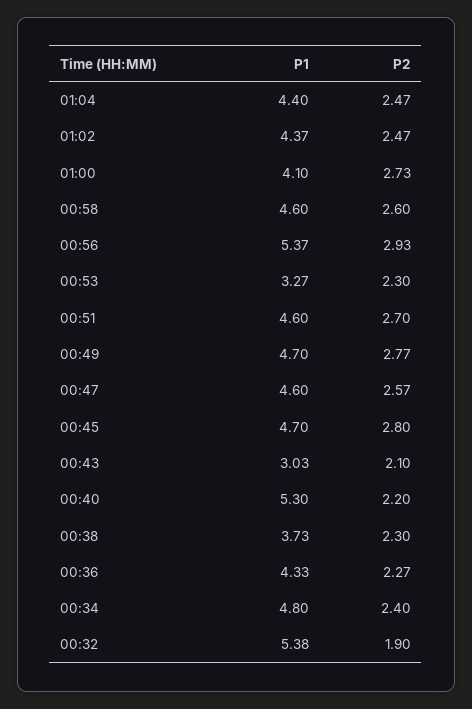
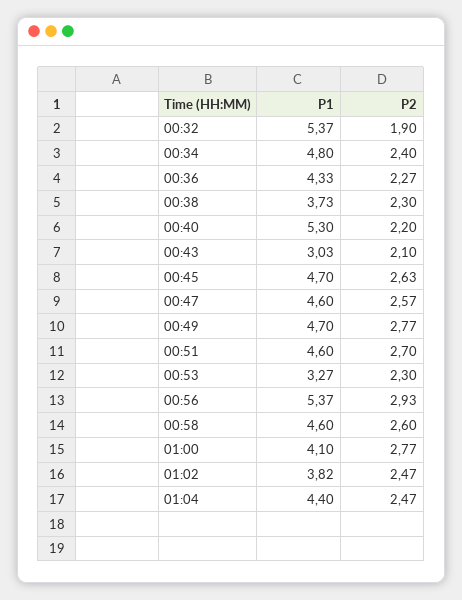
  {
    "P1": {
      "01:04": 4.4,
-     "01:02": 4.37,
+     "01:02": 3.82,
      "01:00": 4.1,
      "00:58": 4.6,
      "00:56": 5.37,
      "00:53": 3.27,
      "00:51": 4.6,
      "00:49": 4.7,
      "00:47": 4.6,
      "00:45": 4.7,
      "00:43": 3.03,
      "00:40": 5.3,
      "00:38": 3.73,
      "00:36": 4.33,
      "00:34": 4.8,
-     "00:32": 5.38
+     "00:32": 5.37
    },
    "P2": {
      "01:04": 2.47,
      "01:02": 2.47,
-     "01:00": 2.73,
+     "01:00": 2.77,
      "00:58": 2.6,
      "00:56": 2.93,
      "00:53": 2.3,
      "00:51": 2.7,
      "00:49": 2.77,
      "00:47": 2.57,
-     "00:45": 2.8,
+     "00:45": 2.63,
      "00:43": 2.1,
      "00:40": 2.2,
      "00:38": 2.3,
      "00:36": 2.27,
      "00:34": 2.4,
      "00:32": 1.9
    }
  }

